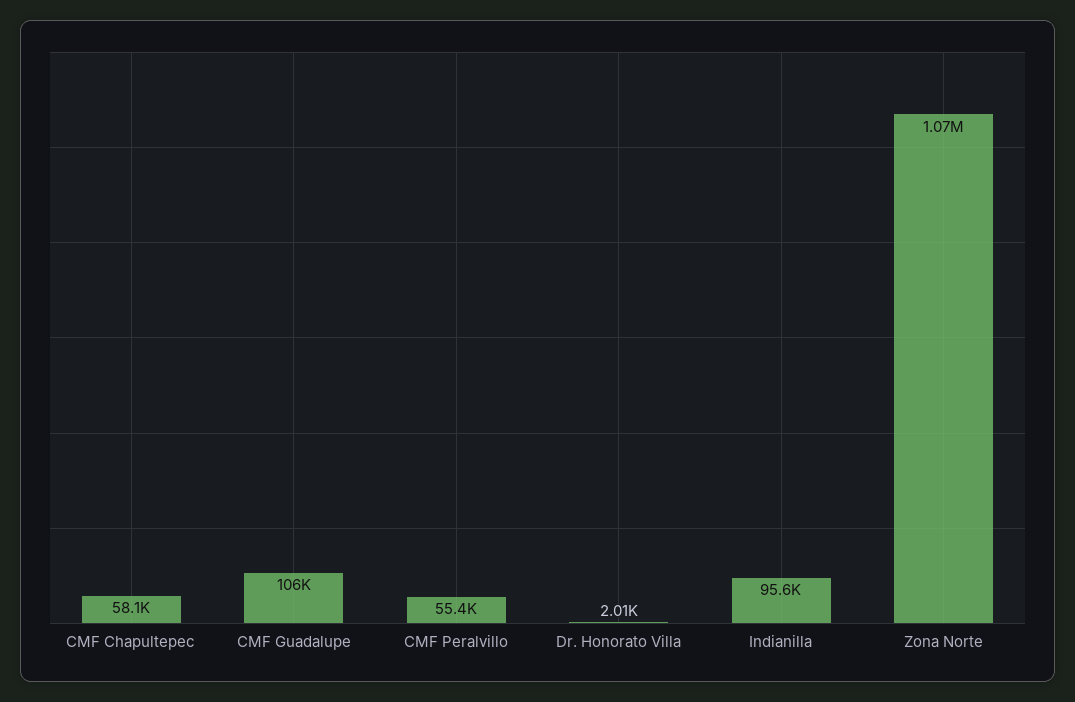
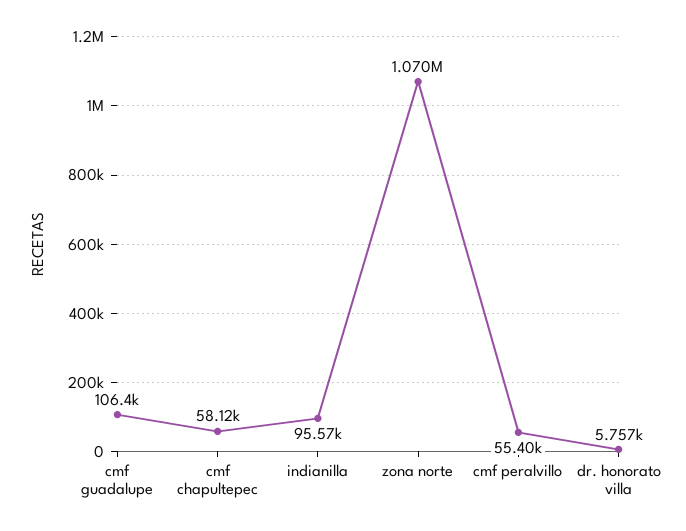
  {
    "CMF Chapultepec": 58120,
    "CMF Guadalupe": 106400,
    "CMF Peralvillo": 55400,
-   "Dr. Honorato Villa": 2010,
+   "Dr. Honorato Villa": 5757,
    "Indianilla": 95570,
    "Zona Norte": 1070000
  }

